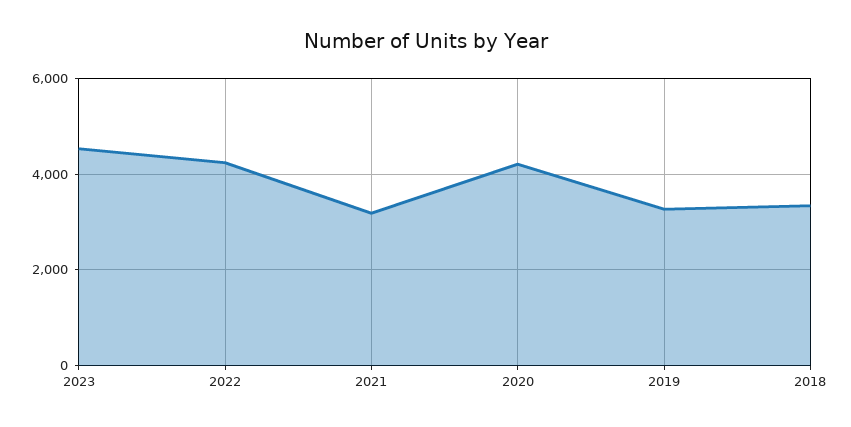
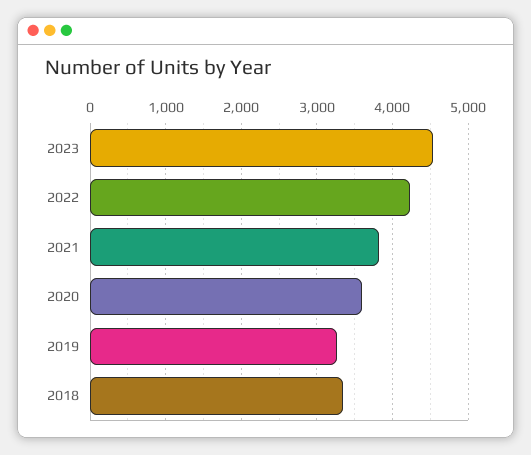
  {
    "2023": 4500,
    "2022": 4200,
-   "2021": 3200,
+   "2021": 3800,
-   "2020": 4200,
+   "2020": 3600,
    "2019": 3300,
    "2018": 3300
  }

